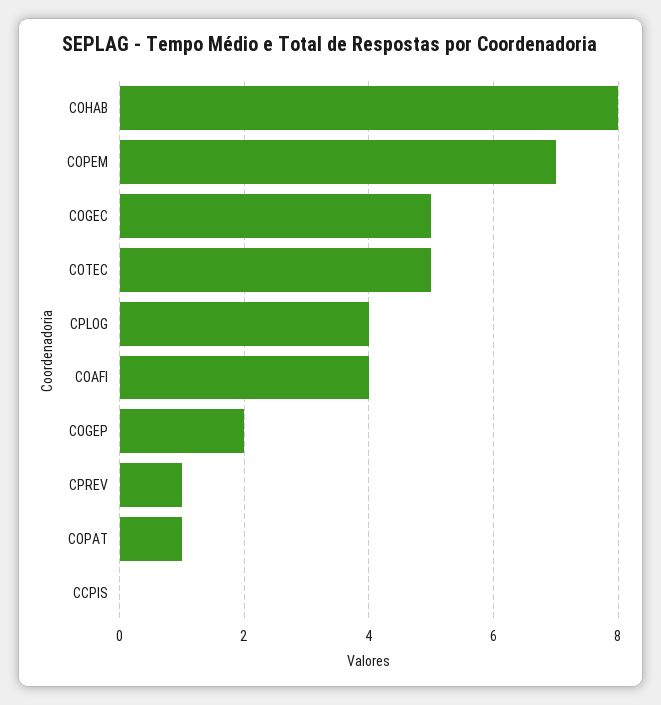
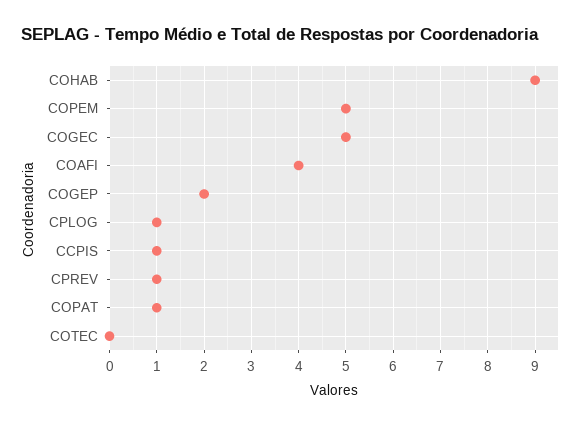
  {
-   "COHAB": 8,
+   "COHAB": 9,
-   "COPEM": 7,
+   "COPEM": 5,
    "COGEC": 5,
-   "COTEC": 5,
+   "COTEC": 0,
-   "CPLOG": 4,
+   "CPLOG": 1,
    "COAFI": 4,
    "COGEP": 2,
    "CPREV": 1,
    "COPAT": 1,
-   "CCPIS": 0
+   "CCPIS": 1
  }

